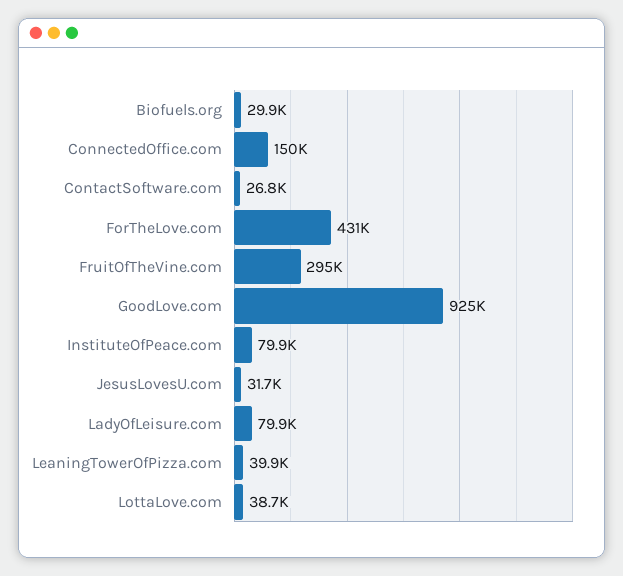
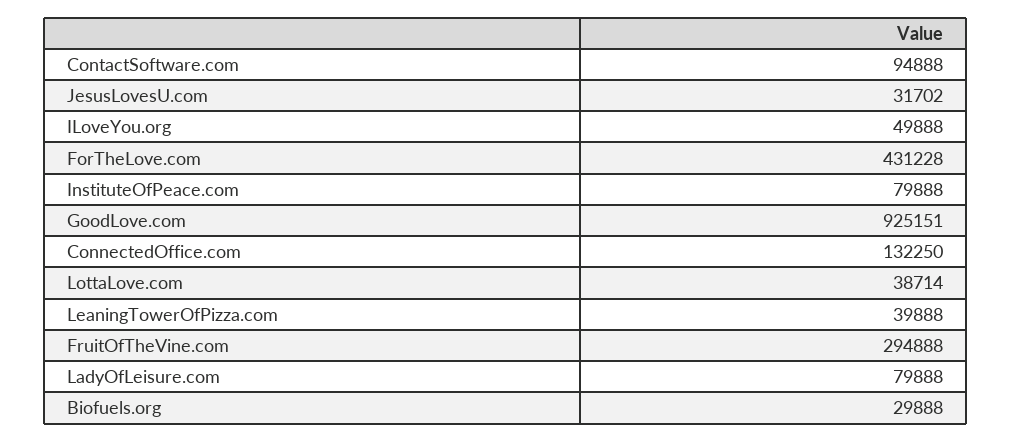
  {
    "Biofuels.org": 29888,
-   "ConnectedOffice.com": 150000,
+   "ConnectedOffice.com": 132250,
-   "ContactSoftware.com": 26800,
+   "ContactSoftware.com": 94888,
    "ForTheLove.com": 431228,
    "FruitOfTheVine.com": 294888,
    "GoodLove.com": 925151,
    "InstituteOfPeace.com": 79888,
    "JesusLovesU.com": 31702,
    "LadyOfLeisure.com": 79888,
    "LeaningTowerOfPizza.com": 39888,
-   "LottaLove.com": 38714
+   "LottaLove.com": 38714,
+   "ILoveYou.org": 49888
  }

